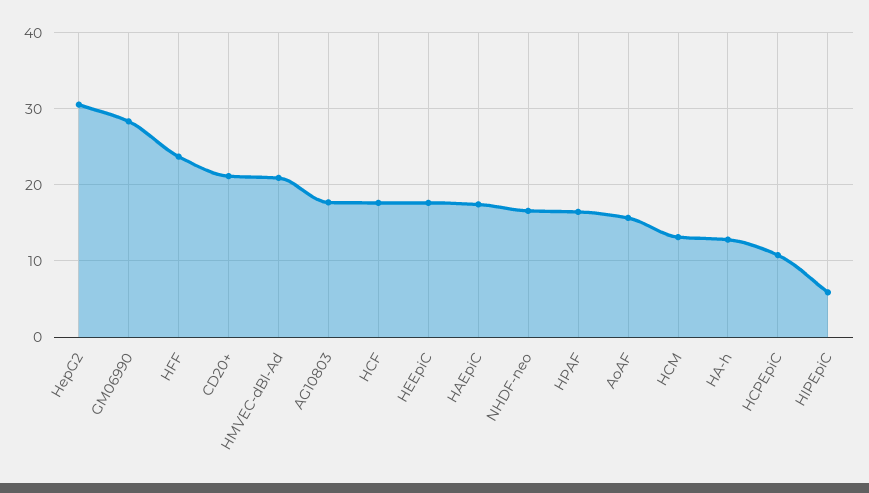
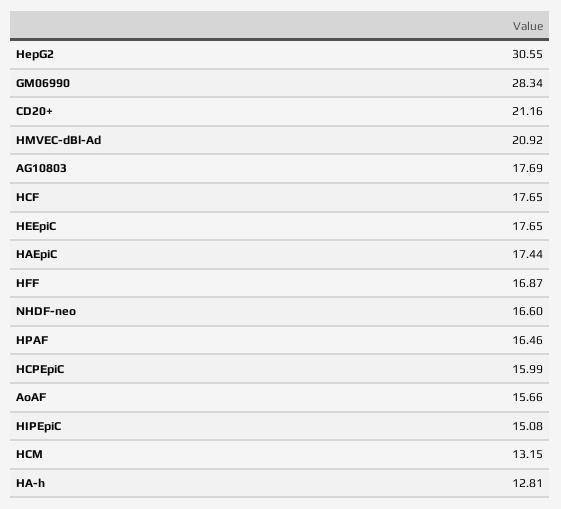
  {
    "HepG2": 30.55,
    "GM06990": 28.34,
-   "HFF": 24,
+   "HFF": 16.87,
    "CD20+": 21.16,
    "HMVEC-dBl-Ad": 20.92,
    "AG10803": 17.69,
    "HCF": 17.65,
    "HEEpiC": 17.65,
    "HAEpiC": 17.44,
    "NHDF-neo": 16.6,
    "HPAF": 16.46,
    "AoAF": 15.66,
    "HCM": 13.15,
    "HA-h": 12.81,
-   "HCPEpiC": 11,
+   "HCPEpiC": 15.99,
-   "HIPEpiC": 6
+   "HIPEpiC": 15.08
  }

